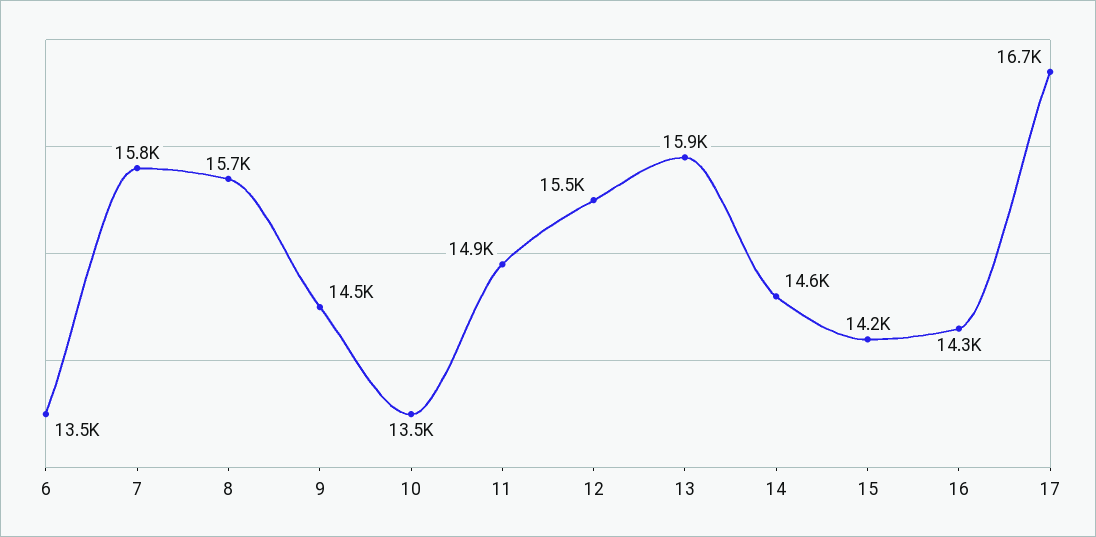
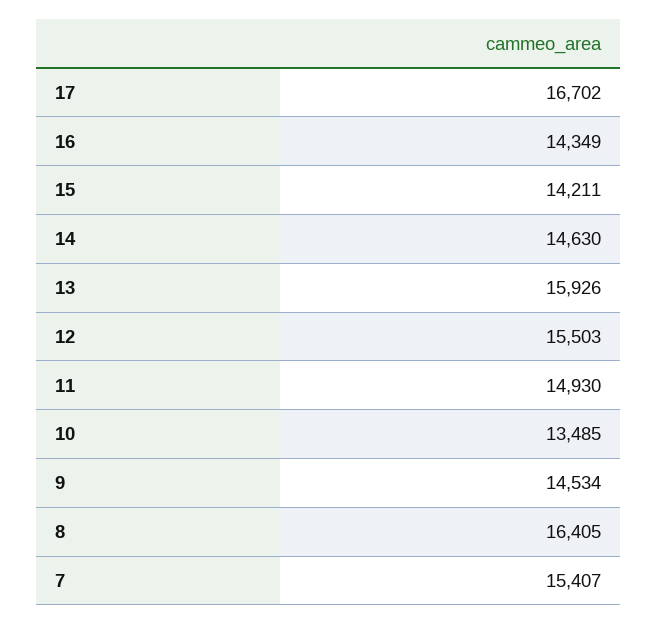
  {
-   "6": 13500,
-   "7": 15800,
+   "7": 15407,
-   "8": 15700,
+   "8": 16405,
    "9": 14534,
    "10": 13485,
    "11": 14930,
    "12": 15503,
    "13": 15926,
    "14": 14630,
    "15": 14211,
    "16": 14349,
    "17": 16702
  }

